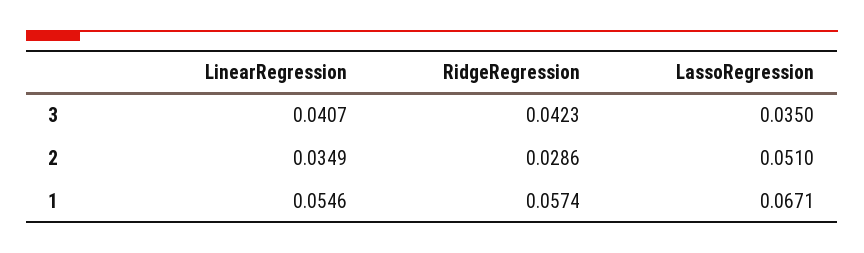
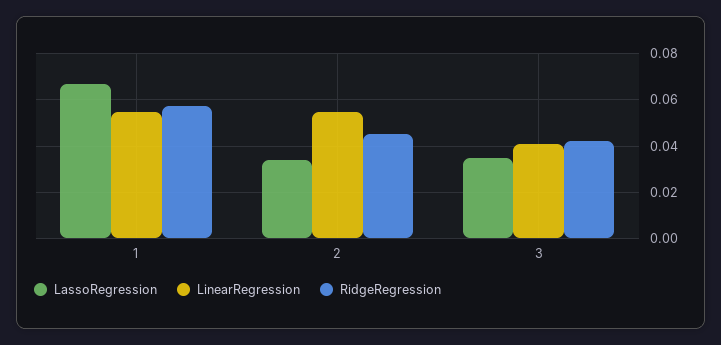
  {
    "LinearRegression": {
      "3": 0.0407,
-     "2": 0.0349,
+     "2": 0.055,
      "1": 0.0546
    },
    "RidgeRegression": {
      "3": 0.0423,
-     "2": 0.0286,
+     "2": 0.045,
      "1": 0.0574
    },
    "LassoRegression": {
      "3": 0.035,
-     "2": 0.051,
+     "2": 0.035,
      "1": 0.0671
    }
  }

